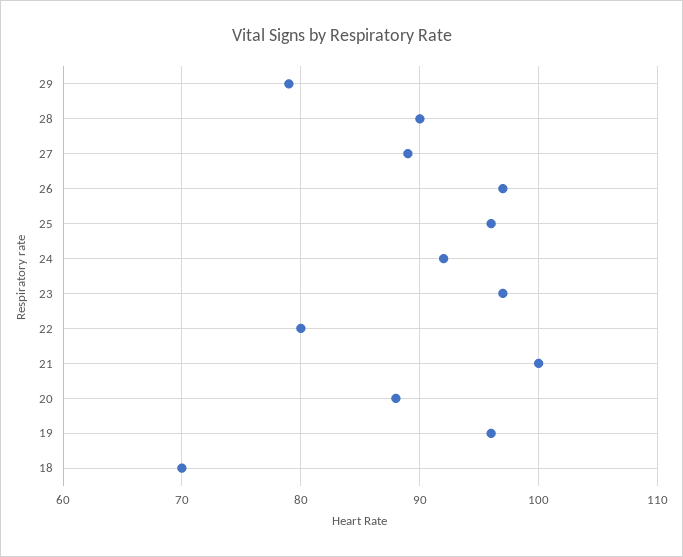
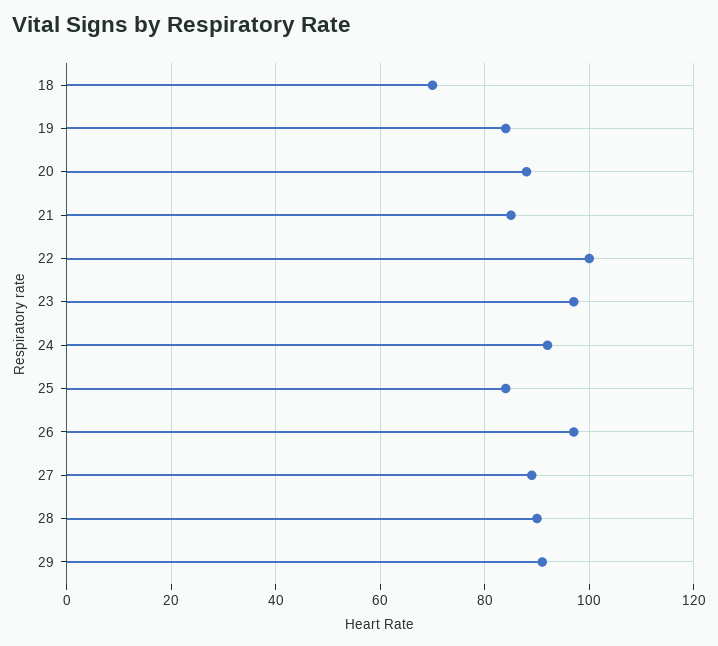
  {
-   "29": 79,
+   "29": 90,
    "28": 90,
    "27": 89,
    "26": 97,
-   "25": 96,
+   "25": 85,
    "24": 92,
    "23": 97,
-   "22": 80,
+   "22": 100,
-   "21": 100,
+   "21": 85,
    "20": 88,
-   "19": 96,
+   "19": 85,
    "18": 70
  }

